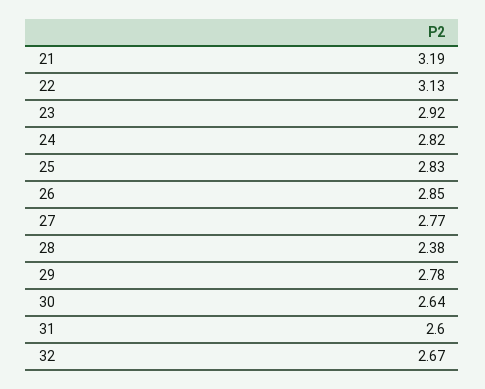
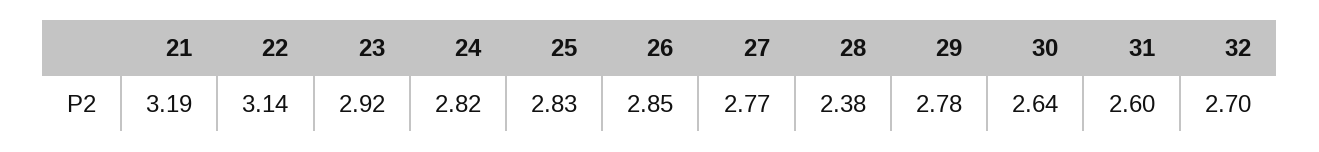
  {
    "21": 3.19,
-   "22": 3.13,
+   "22": 3.14,
    "23": 2.92,
    "24": 2.82,
    "25": 2.83,
    "26": 2.85,
    "27": 2.77,
    "28": 2.38,
    "29": 2.78,
    "30": 2.64,
    "31": 2.6,
-   "32": 2.67
+   "32": 2.7
  }

